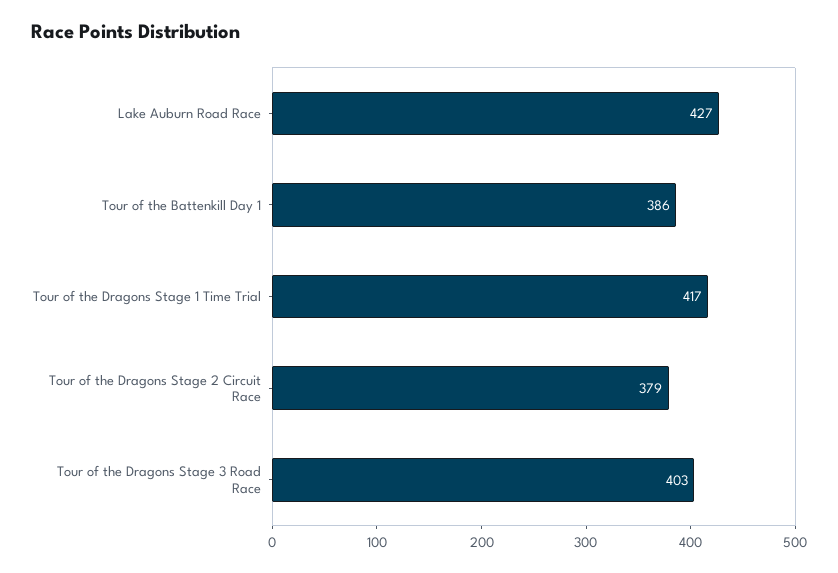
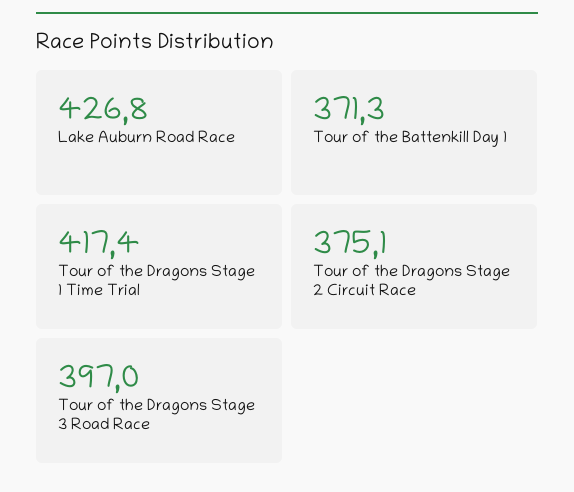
  {
    "Lake Auburn Road Race": 426.8,
-   "Tour of the Battenkill Day 1": 386,
+   "Tour of the Battenkill Day 1": 371.3,
    "Tour of the Dragons Stage 1 Time Trial": 417.4,
-   "Tour of the Dragons Stage 2 Circuit Race": 379,
+   "Tour of the Dragons Stage 2 Circuit Race": 375.1,
-   "Tour of the Dragons Stage 3 Road Race": 403
+   "Tour of the Dragons Stage 3 Road Race": 397
  }

